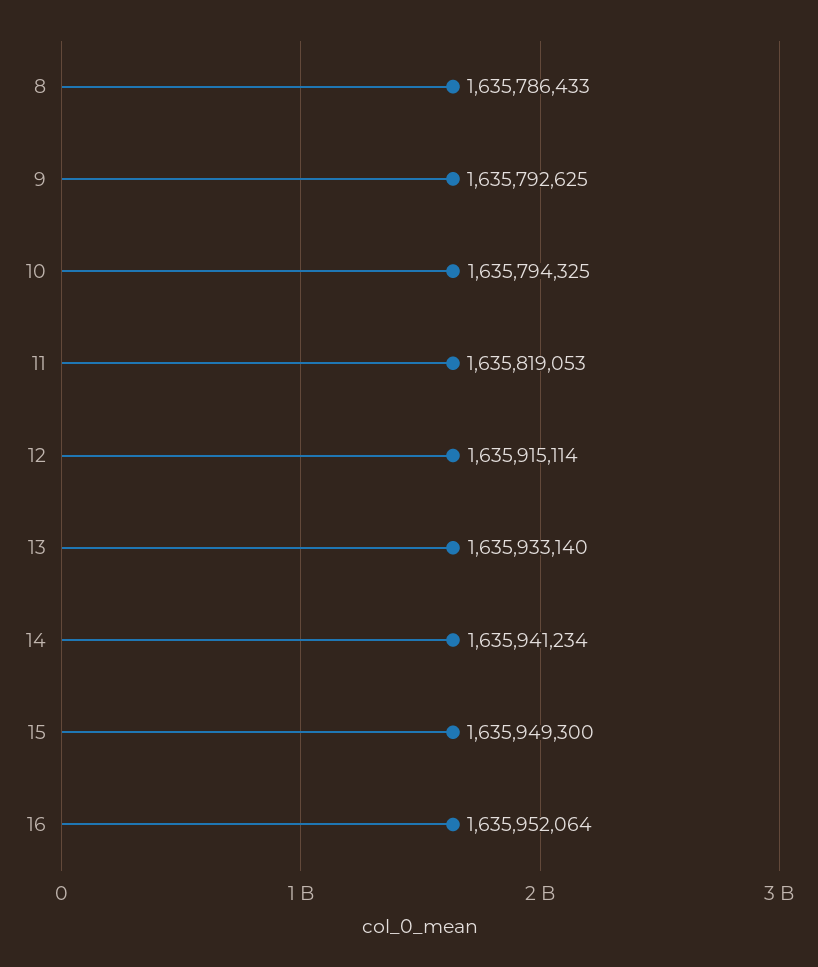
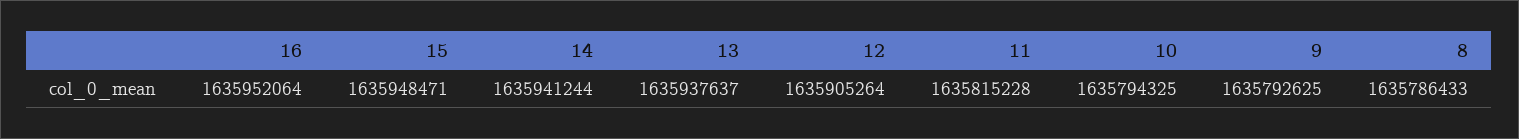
  {
    "8": 1635786433,
    "9": 1635792625,
    "10": 1635794325,
-   "11": 1635819053,
+   "11": 1635815228,
-   "12": 1635915114,
+   "12": 1635905264,
-   "13": 1635933140,
+   "13": 1635937637,
-   "14": 1635941234,
+   "14": 1635941244,
-   "15": 1635949300,
+   "15": 1635948471,
    "16": 1635952064
  }

